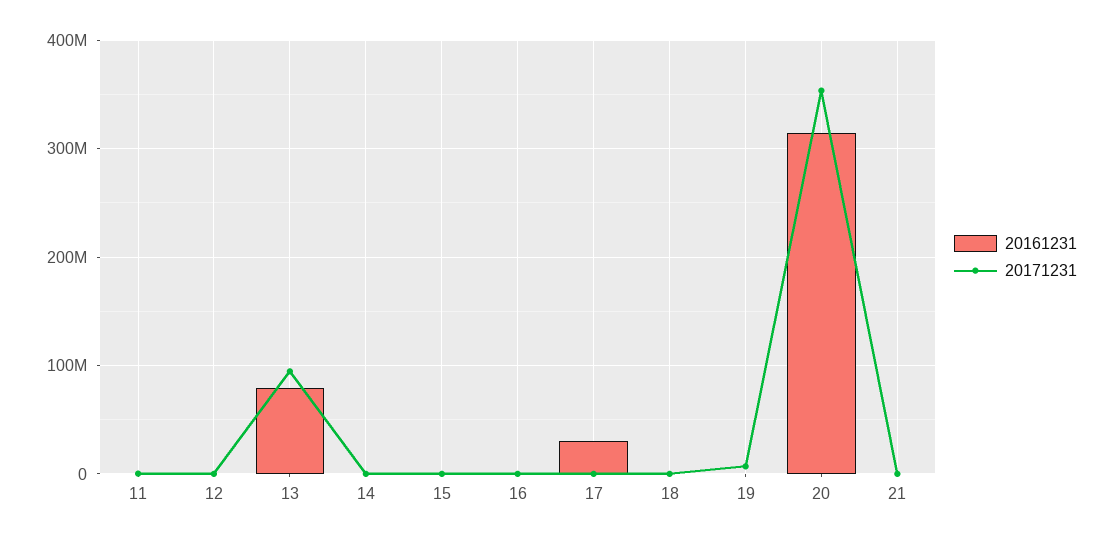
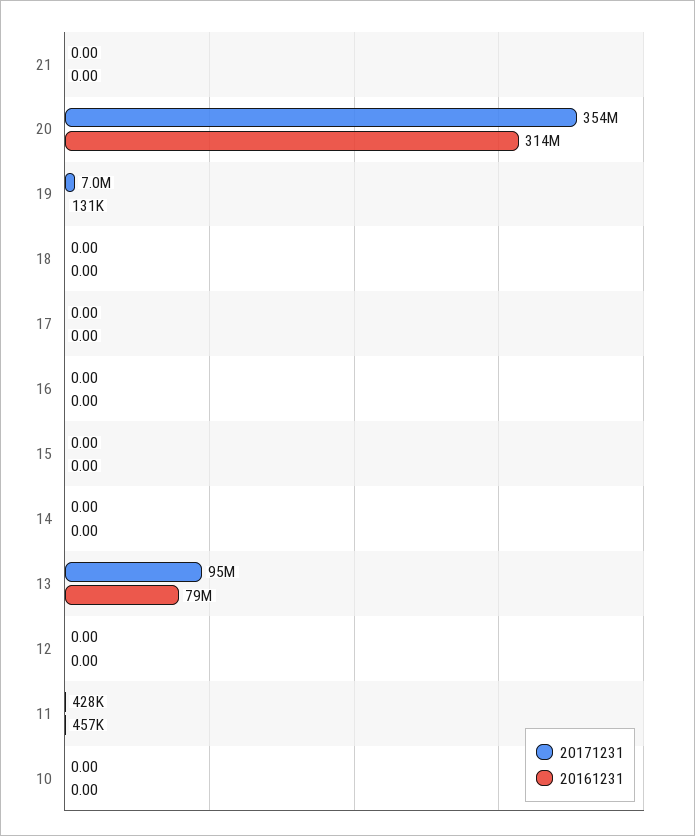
  {
    "20161231": {
      "11": 457000,
      "12": 0,
      "13": 79000000,
      "14": 0,
      "15": 0,
      "16": 0,
-     "17": 30000000,
+     "17": 0,
      "18": 0,
      "19": 131000,
      "20": 314000000,
-     "21": 0
+     "21": 0,
+     "10": 0
    },
    "20171231": {
      "11": 428000,
      "12": 0,
      "13": 95000000,
      "14": 0,
      "15": 0,
      "16": 0,
      "17": 0,
      "18": 0,
      "19": 7000000,
      "20": 354000000,
-     "21": 0
+     "21": 0,
+     "10": 0
    }
  }

